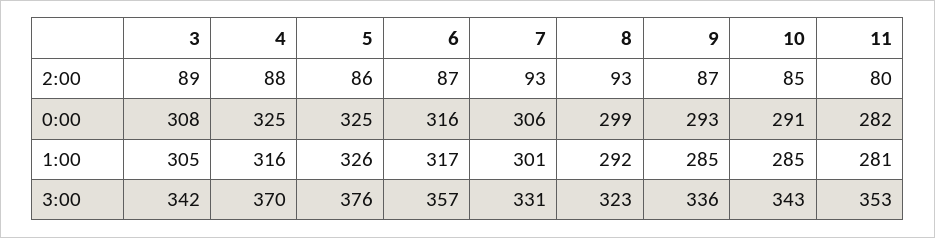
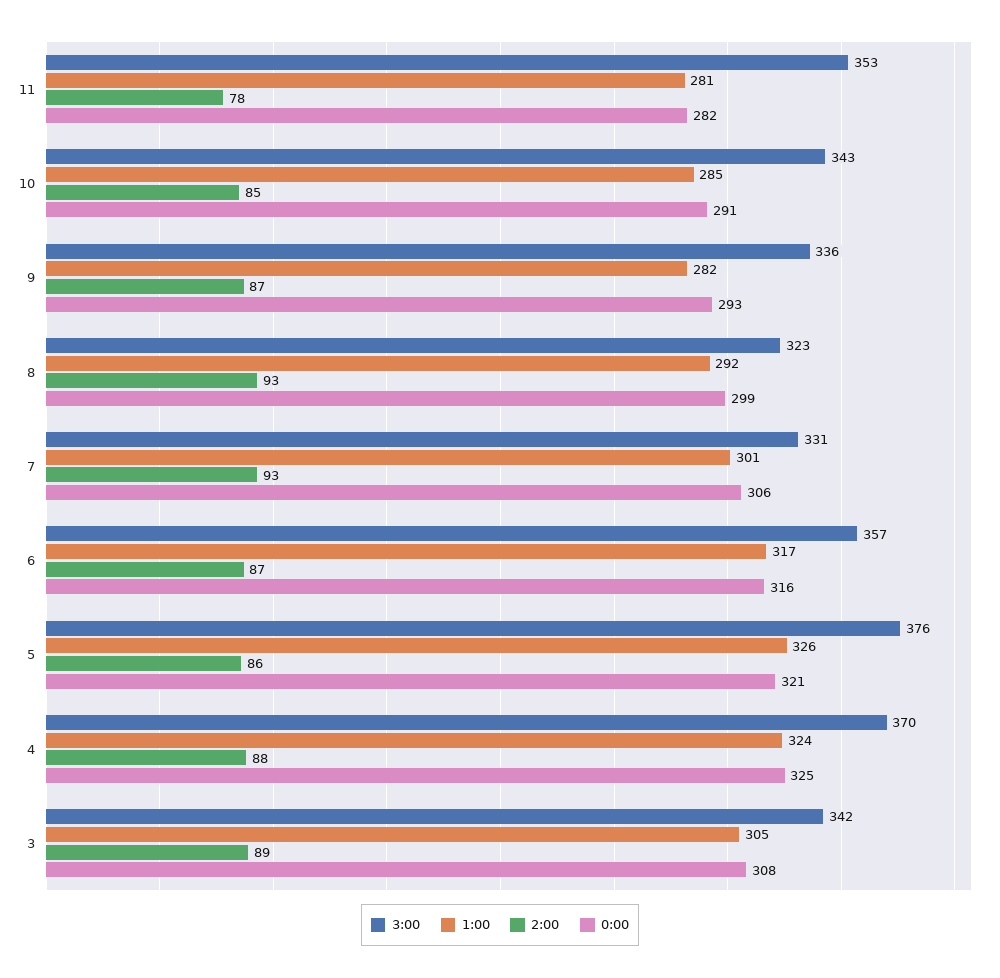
  {
    "2:00": {
      "3": 89,
      "4": 88,
      "5": 86,
      "6": 87,
      "7": 93,
      "8": 93,
      "9": 87,
      "10": 85,
-     "11": 80
+     "11": 78
    },
    "0:00": {
      "3": 308,
      "4": 325,
-     "5": 325,
+     "5": 321,
      "6": 316,
      "7": 306,
      "8": 299,
      "9": 293,
      "10": 291,
      "11": 282
    },
    "1:00": {
      "3": 305,
-     "4": 316,
+     "4": 324,
      "5": 326,
      "6": 317,
      "7": 301,
      "8": 292,
-     "9": 285,
+     "9": 282,
      "10": 285,
      "11": 281
    },
    "3:00": {
      "3": 342,
      "4": 370,
      "5": 376,
      "6": 357,
      "7": 331,
      "8": 323,
      "9": 336,
      "10": 343,
      "11": 353
    }
  }

